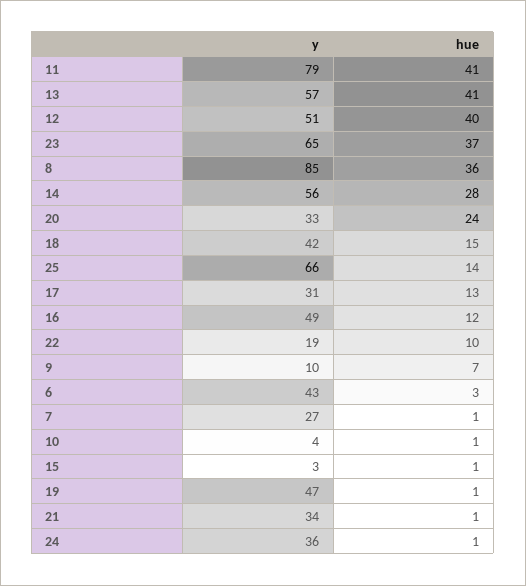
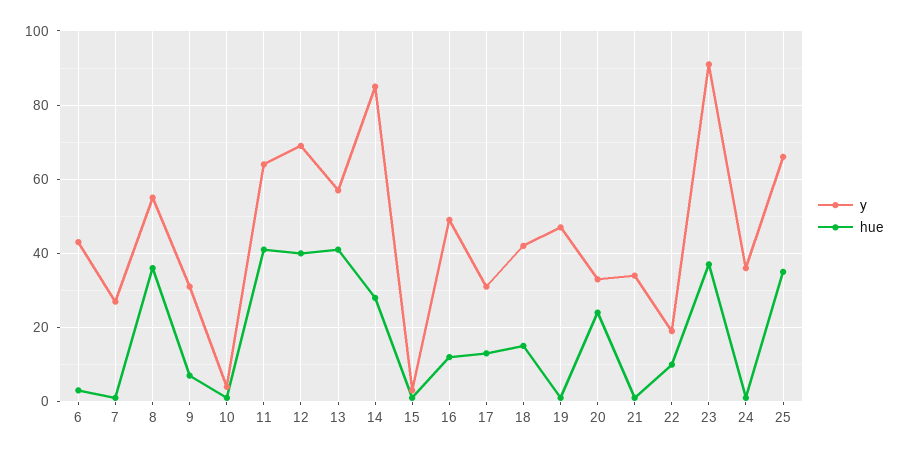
  {
    "y": {
-     "11": 79,
+     "11": 65,
      "13": 57,
-     "12": 51,
+     "12": 70,
-     "23": 65,
+     "23": 90,
-     "8": 85,
+     "8": 55,
-     "14": 56,
+     "14": 85,
      "20": 33,
      "18": 42,
      "25": 66,
      "17": 31,
      "16": 49,
      "22": 19,
-     "9": 10,
+     "9": 30,
      "6": 43,
      "7": 27,
      "10": 4,
      "15": 3,
      "19": 47,
      "21": 34,
      "24": 36
    },
    "hue": {
      "11": 41,
      "13": 41,
      "12": 40,
      "23": 37,
      "8": 36,
      "14": 28,
      "20": 24,
      "18": 15,
-     "25": 14,
+     "25": 35,
      "17": 13,
      "16": 12,
      "22": 10,
      "9": 7,
      "6": 3,
      "7": 1,
      "10": 1,
      "15": 1,
      "19": 1,
      "21": 1,
      "24": 1
    }
  }

